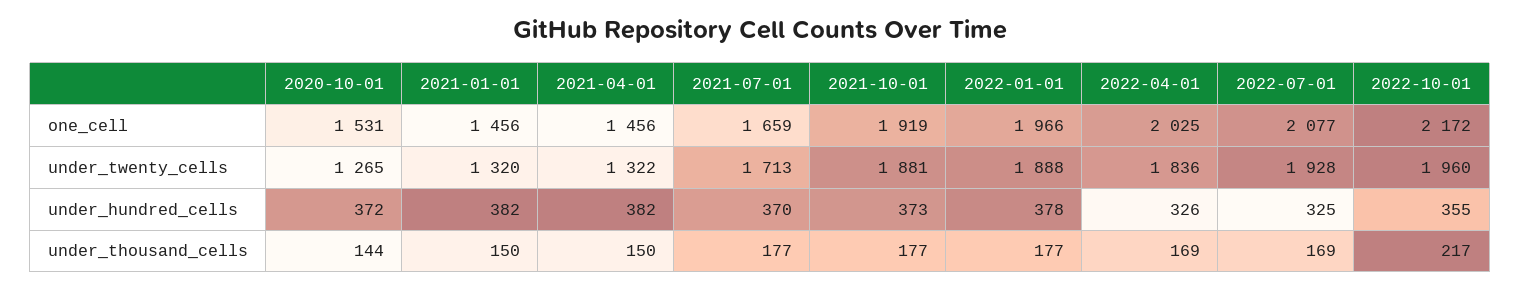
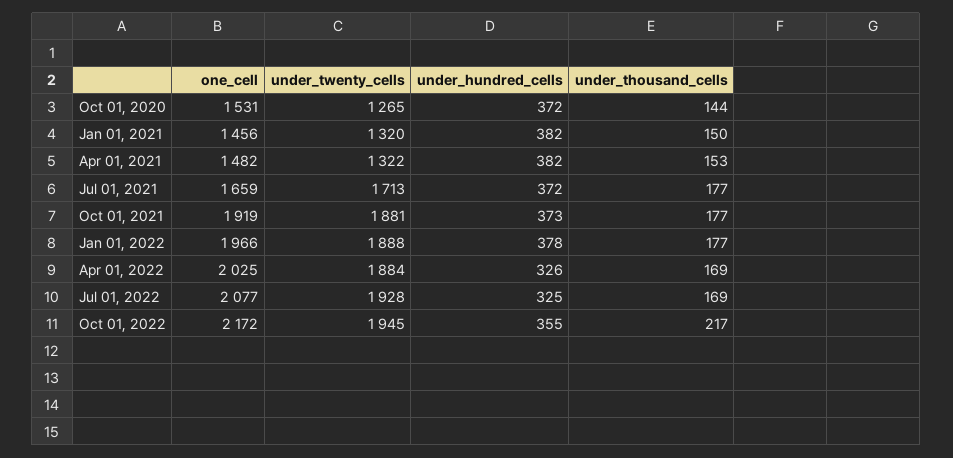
  {
    "2020-10-01": {
      "one_cell": 1531,
      "under_twenty_cells": 1265,
      "under_hundred_cells": 372,
      "under_thousand_cells": 144
    },
    "2021-01-01": {
      "one_cell": 1456,
      "under_twenty_cells": 1320,
      "under_hundred_cells": 382,
      "under_thousand_cells": 150
    },
    "2021-04-01": {
-     "one_cell": 1456,
+     "one_cell": 1482,
      "under_twenty_cells": 1322,
      "under_hundred_cells": 382,
-     "under_thousand_cells": 150
+     "under_thousand_cells": 153
    },
    "2021-07-01": {
      "one_cell": 1659,
      "under_twenty_cells": 1713,
-     "under_hundred_cells": 370,
+     "under_hundred_cells": 372,
      "under_thousand_cells": 177
    },
    "2021-10-01": {
      "one_cell": 1919,
      "under_twenty_cells": 1881,
      "under_hundred_cells": 373,
      "under_thousand_cells": 177
    },
    "2022-01-01": {
      "one_cell": 1966,
      "under_twenty_cells": 1888,
      "under_hundred_cells": 378,
      "under_thousand_cells": 177
    },
    "2022-04-01": {
      "one_cell": 2025,
-     "under_twenty_cells": 1836,
+     "under_twenty_cells": 1884,
      "under_hundred_cells": 326,
      "under_thousand_cells": 169
    },
    "2022-07-01": {
      "one_cell": 2077,
      "under_twenty_cells": 1928,
      "under_hundred_cells": 325,
      "under_thousand_cells": 169
    },
    "2022-10-01": {
      "one_cell": 2172,
-     "under_twenty_cells": 1960,
+     "under_twenty_cells": 1945,
      "under_hundred_cells": 355,
      "under_thousand_cells": 217
    }
  }

